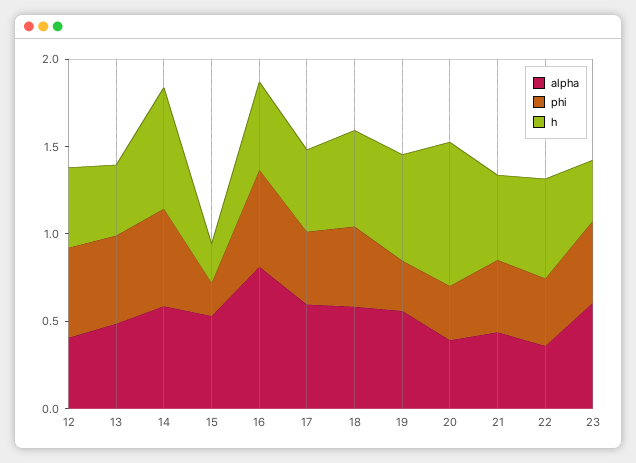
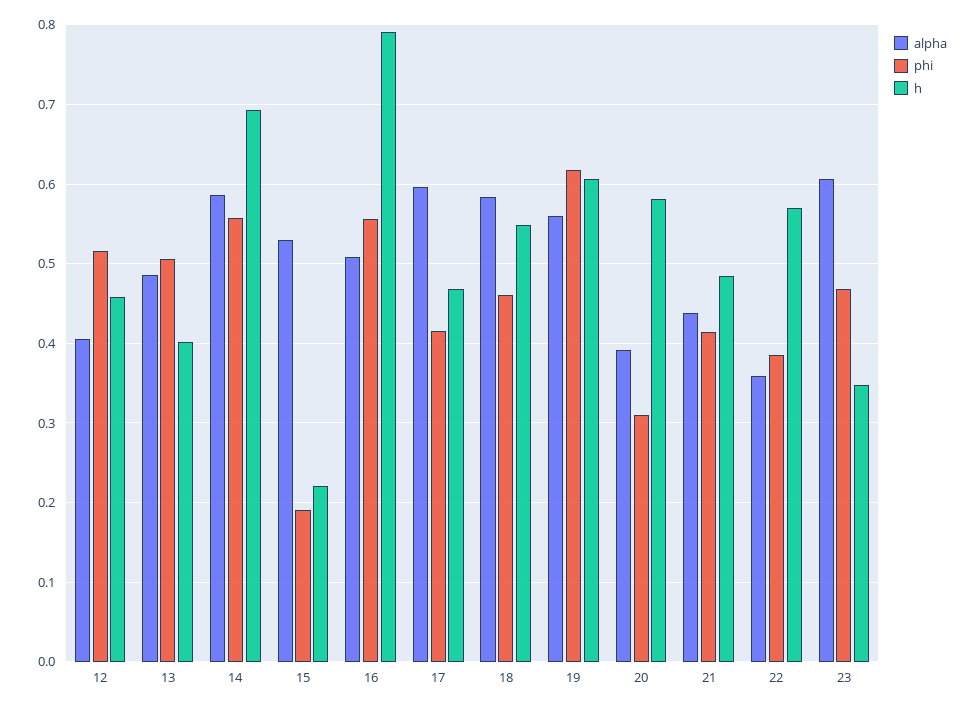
  {
    "alpha": {
      "12": 0.41,
      "13": 0.49,
      "14": 0.59,
      "15": 0.53,
-     "16": 0.8,
+     "16": 0.51,
      "17": 0.6,
      "18": 0.58,
      "19": 0.56,
      "20": 0.39,
      "21": 0.44,
      "22": 0.36,
      "23": 0.61
    },
    "phi": {
      "12": 0.52,
      "13": 0.51,
      "14": 0.56,
      "15": 0.19,
      "16": 0.56,
      "17": 0.42,
      "18": 0.46,
-     "19": 0.3,
+     "19": 0.62,
      "20": 0.31,
      "21": 0.41,
      "22": 0.39,
      "23": 0.47
    },
    "h": {
      "12": 0.46,
      "13": 0.4,
      "14": 0.69,
      "15": 0.22,
-     "16": 0.5,
+     "16": 0.79,
      "17": 0.47,
      "18": 0.55,
      "19": 0.61,
-     "20": 0.8,
+     "20": 0.58,
      "21": 0.48,
      "22": 0.57,
      "23": 0.35
    }
  }

